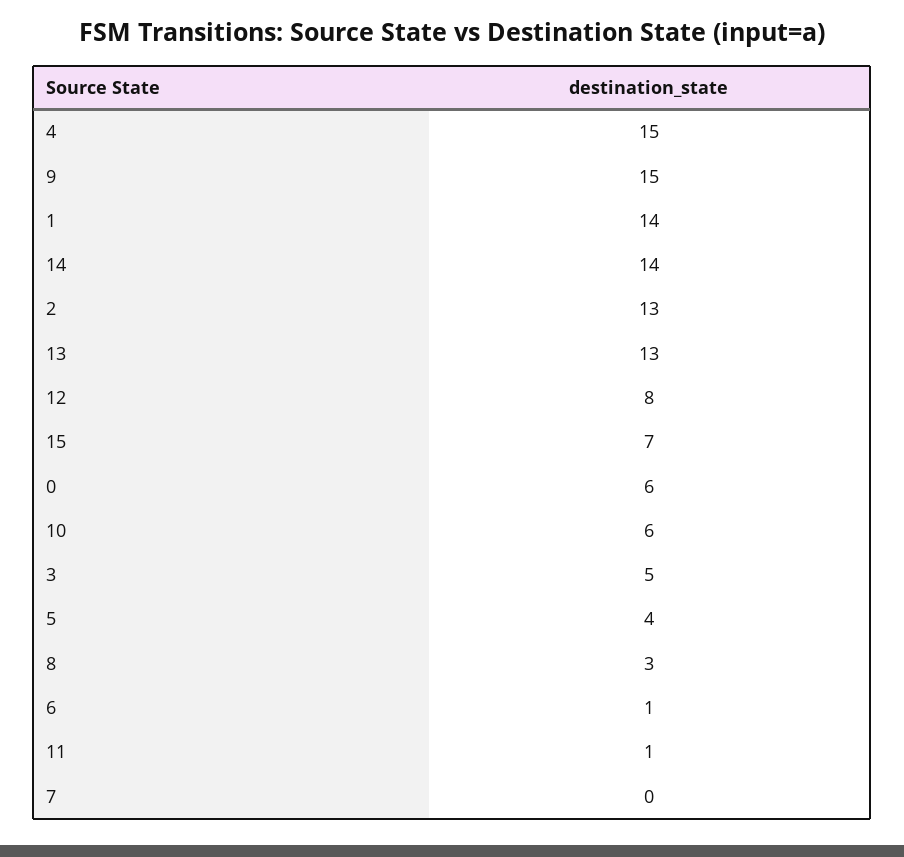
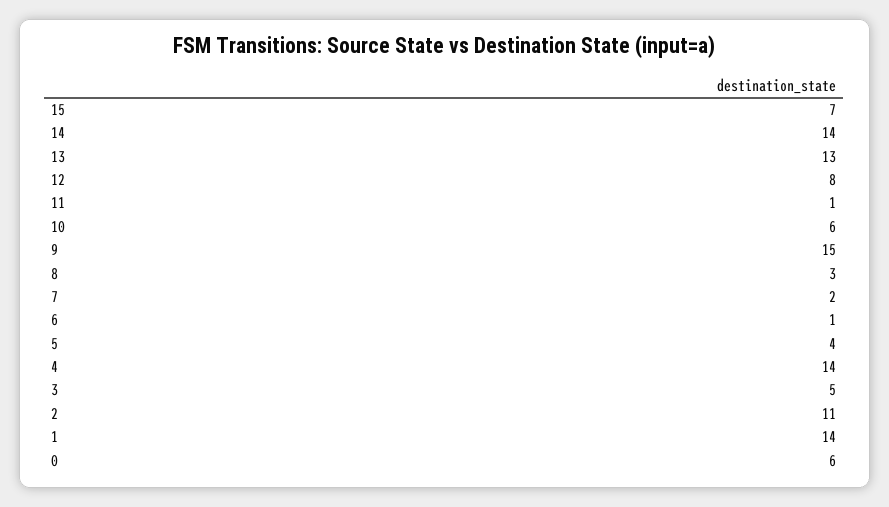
  {
-   "4": 15,
+   "4": 14,
    "9": 15,
    "1": 14,
    "14": 14,
-   "2": 13,
+   "2": 11,
    "13": 13,
    "12": 8,
    "15": 7,
    "0": 6,
    "10": 6,
    "3": 5,
    "5": 4,
    "8": 3,
    "6": 1,
    "11": 1,
-   "7": 0
+   "7": 2
  }

